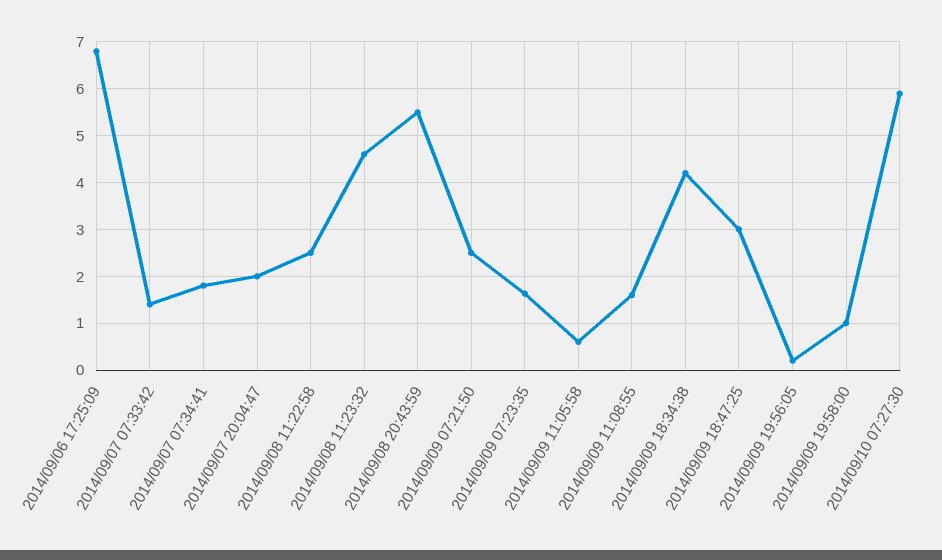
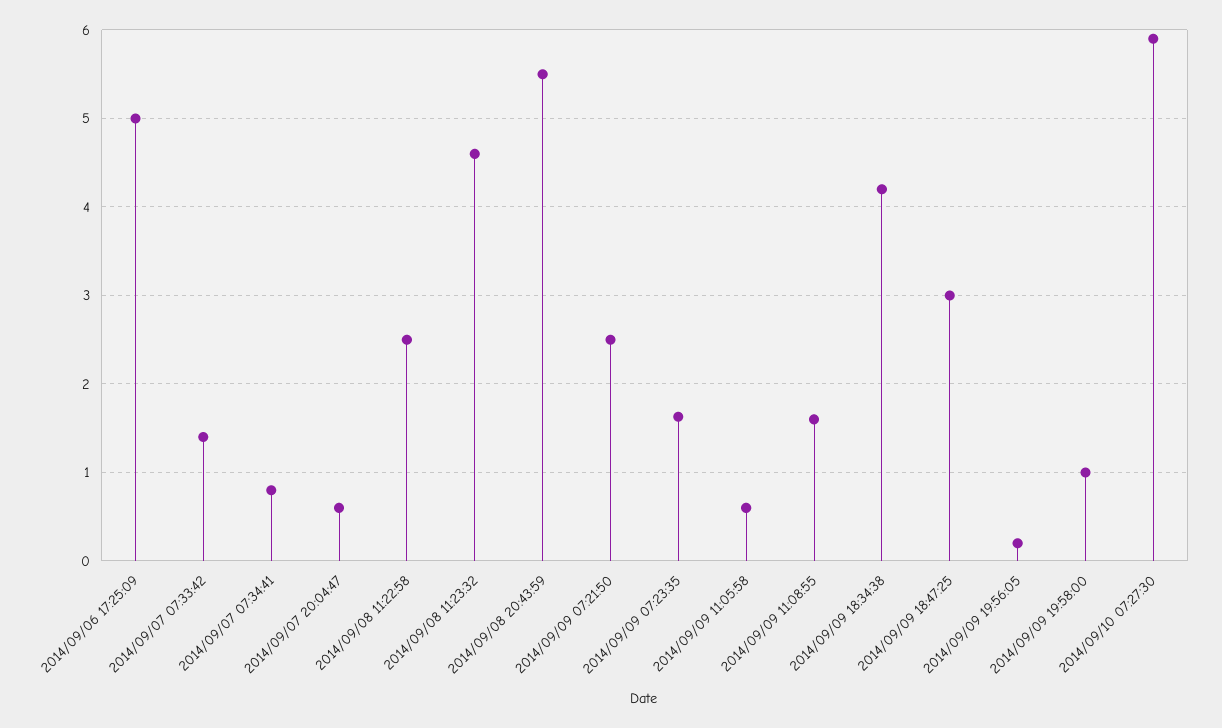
  {
-   "2014/09/06 17:25:09": 6.8,
+   "2014/09/06 17:25:09": 5,
    "2014/09/07 07:33:42": 1.4,
-   "2014/09/07 07:34:41": 1.8,
+   "2014/09/07 07:34:41": 0.8,
-   "2014/09/07 20:04:47": 2,
+   "2014/09/07 20:04:47": 0.6,
    "2014/09/08 11:22:58": 2.5,
    "2014/09/08 11:23:32": 4.6,
    "2014/09/08 20:43:59": 5.5,
    "2014/09/09 07:21:50": 2.5,
    "2014/09/09 07:23:35": 1.6,
    "2014/09/09 11:05:58": 0.6,
    "2014/09/09 11:08:55": 1.6,
    "2014/09/09 18:34:38": 4.2,
    "2014/09/09 18:47:25": 3,
    "2014/09/09 19:56:05": 0.2,
    "2014/09/09 19:58:00": 1,
    "2014/09/10 07:27:30": 5.9
  }

